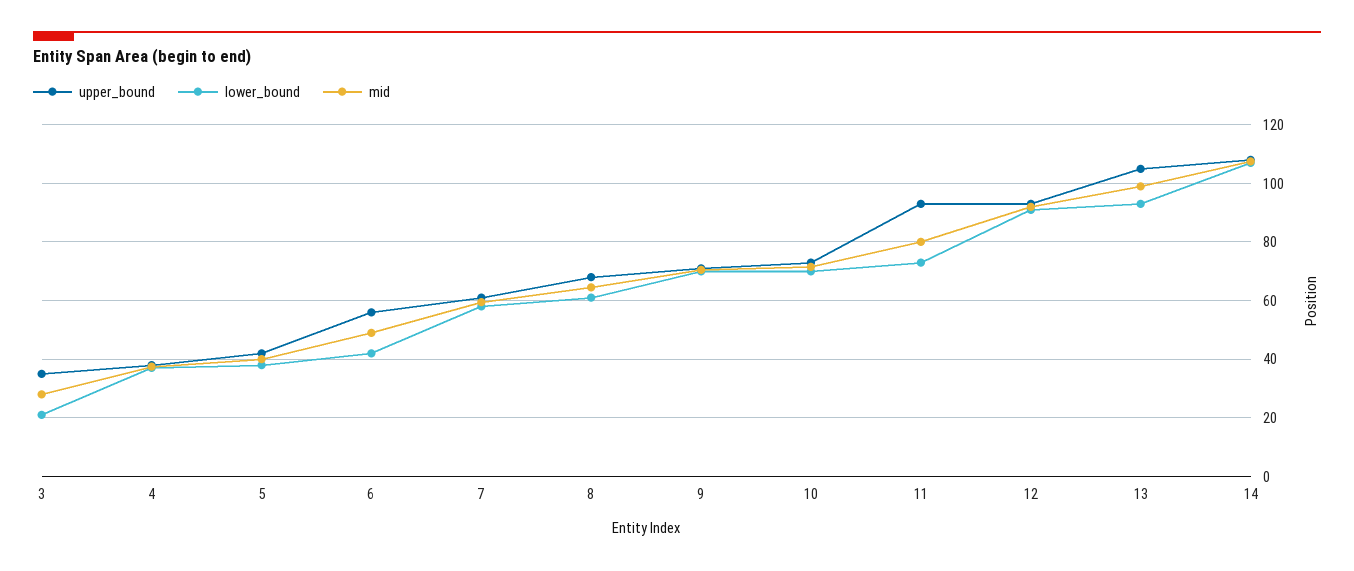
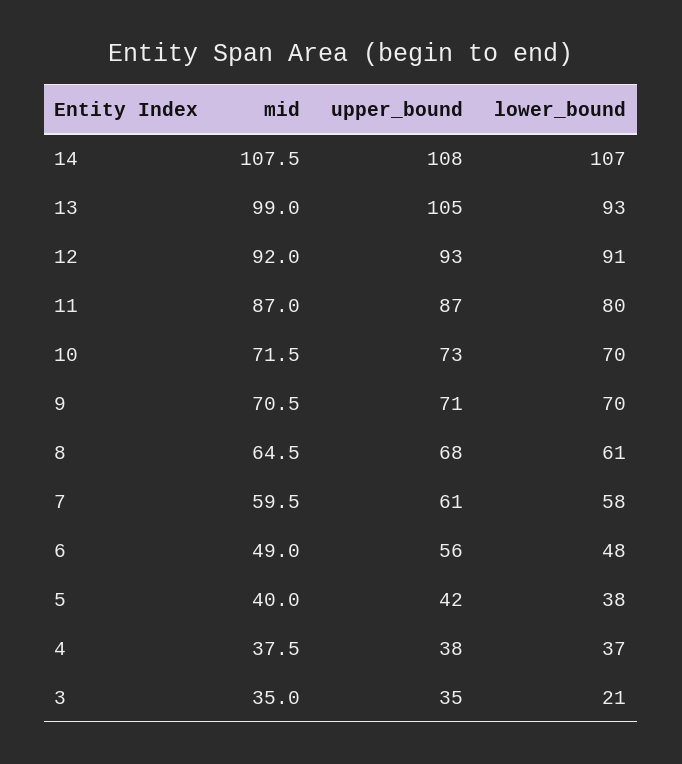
  {
    "upper_bound": {
      "3": 35,
      "4": 38,
      "5": 42,
      "6": 56,
      "7": 61,
      "8": 68,
      "9": 71,
      "10": 73,
-     "11": 92.5,
+     "11": 87,
      "12": 93,
      "13": 105,
      "14": 108
    },
    "lower_bound": {
      "3": 21,
      "4": 37,
      "5": 38,
-     "6": 42.5,
+     "6": 48,
      "7": 58,
      "8": 61,
      "9": 70,
      "10": 70,
-     "11": 72.5,
+     "11": 80,
      "12": 91,
      "13": 93,
      "14": 107
    },
    "mid": {
-     "3": 27.5,
+     "3": 35,
      "4": 37.5,
      "5": 40,
      "6": 49,
      "7": 59.5,
      "8": 64.5,
      "9": 70.5,
      "10": 71.5,
-     "11": 80,
+     "11": 87,
      "12": 92,
      "13": 99,
      "14": 107.5
    }
  }

